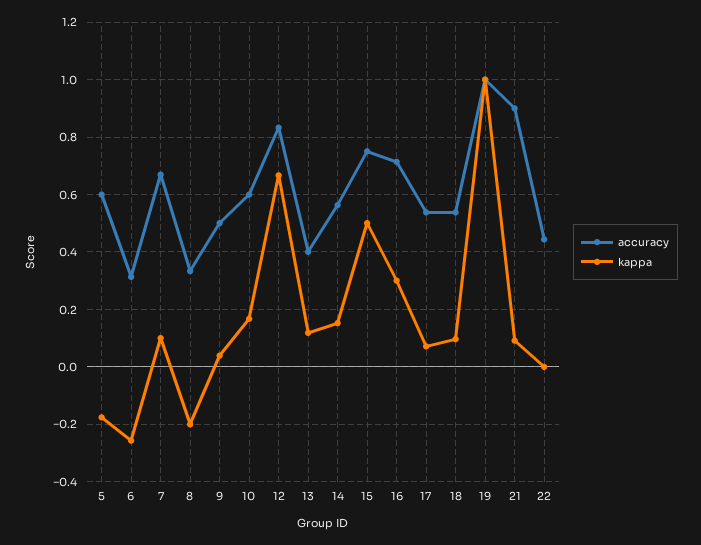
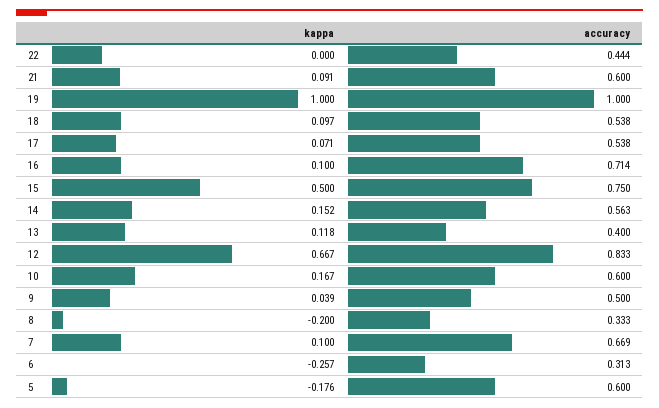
  {
    "accuracy": {
      "5": 0.6,
      "6": 0.313,
      "7": 0.669,
      "8": 0.333,
      "9": 0.5,
      "10": 0.6,
      "12": 0.833,
      "13": 0.4,
      "14": 0.563,
      "15": 0.75,
      "16": 0.714,
      "17": 0.538,
      "18": 0.538,
      "19": 1,
-     "21": 0.9,
+     "21": 0.6,
      "22": 0.444
    },
    "kappa": {
      "5": -0.176,
      "6": -0.257,
      "7": 0.1,
      "8": -0.2,
      "9": 0.039,
      "10": 0.167,
      "12": 0.667,
      "13": 0.118,
      "14": 0.152,
      "15": 0.5,
-     "16": 0.3,
+     "16": 0.1,
      "17": 0.071,
      "18": 0.097,
      "19": 1,
      "21": 0.091,
      "22": 0
    }
  }

